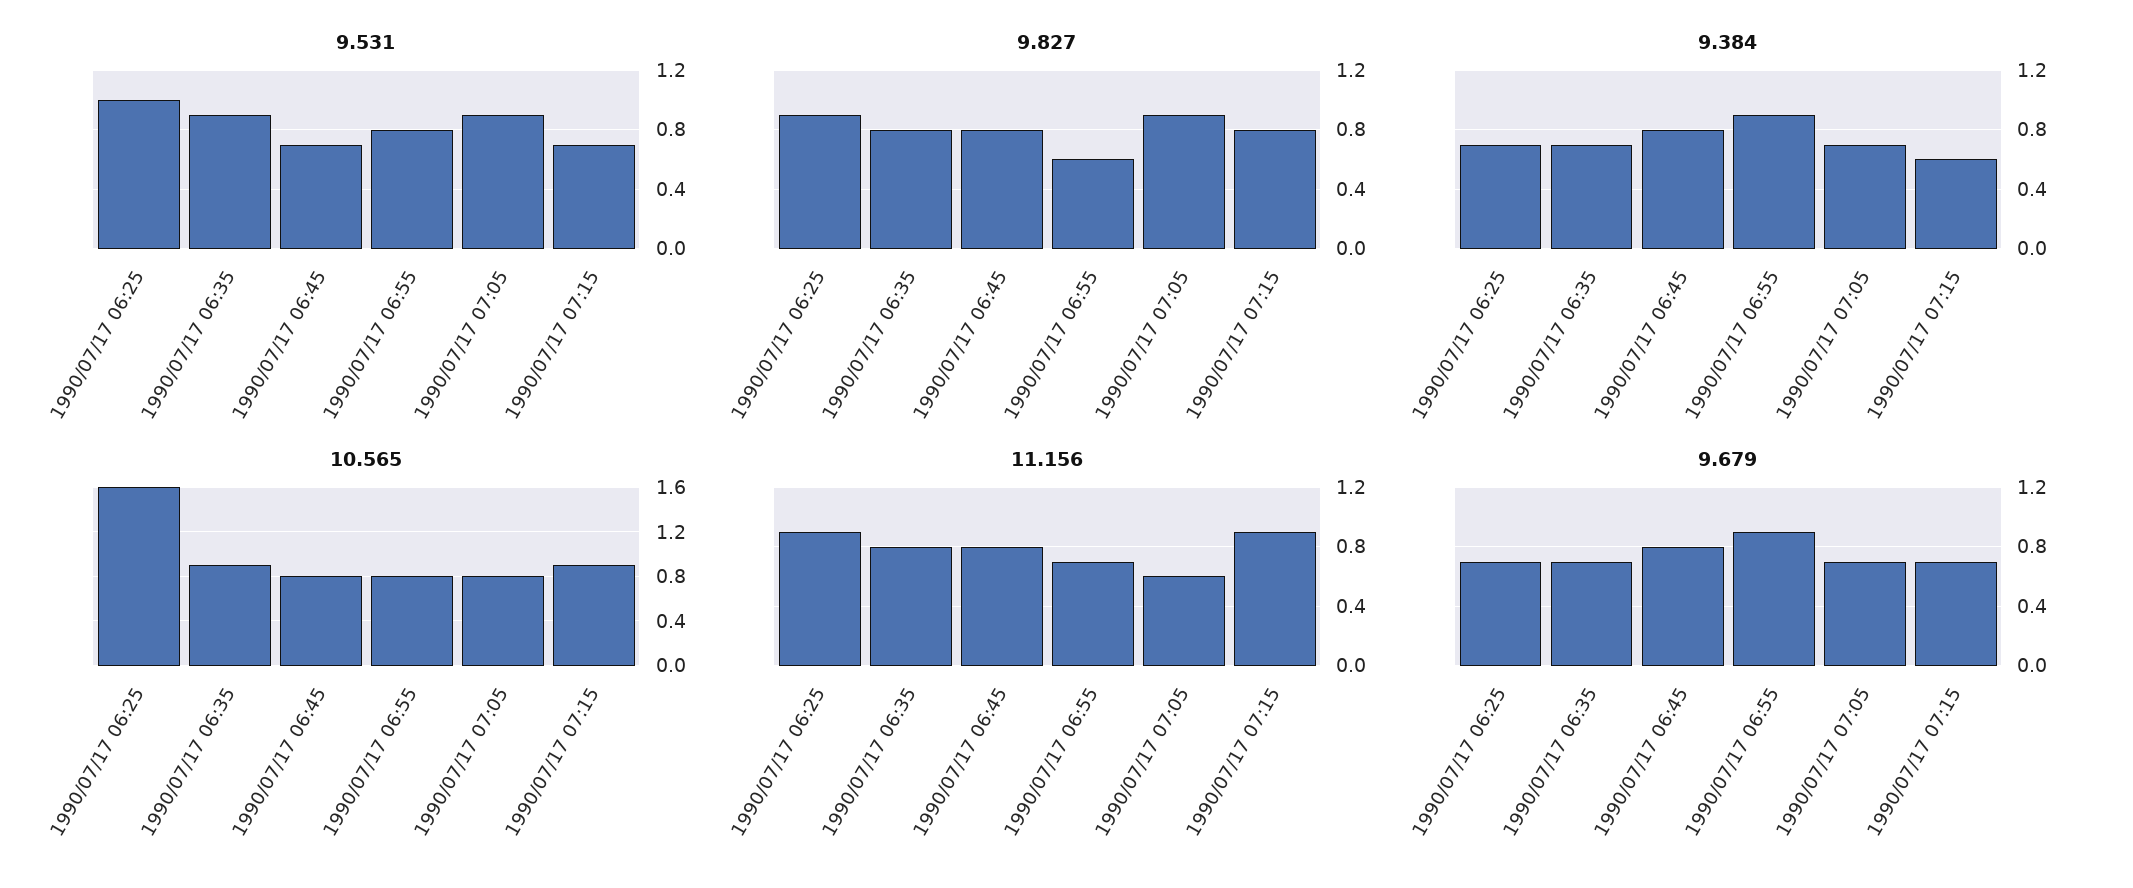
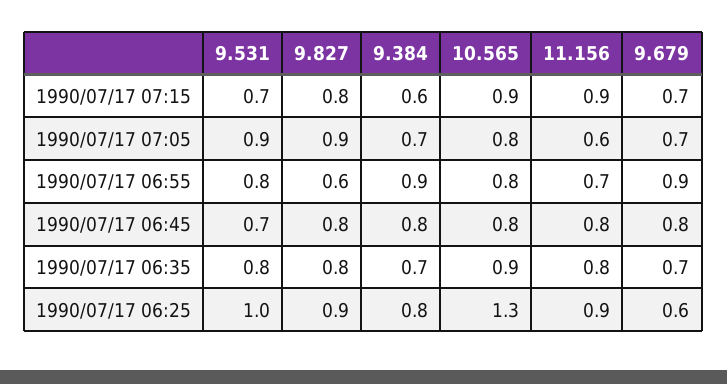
  {
    "9.531": {
      "1990/07/17 06:25": 1,
-     "1990/07/17 06:35": 0.9,
+     "1990/07/17 06:35": 0.8,
      "1990/07/17 06:45": 0.7,
      "1990/07/17 06:55": 0.8,
      "1990/07/17 07:05": 0.9,
      "1990/07/17 07:15": 0.7
    },
    "9.827": {
      "1990/07/17 06:25": 0.9,
      "1990/07/17 06:35": 0.8,
      "1990/07/17 06:45": 0.8,
      "1990/07/17 06:55": 0.6,
      "1990/07/17 07:05": 0.9,
      "1990/07/17 07:15": 0.8
    },
    "9.384": {
-     "1990/07/17 06:25": 0.7,
+     "1990/07/17 06:25": 0.8,
      "1990/07/17 06:35": 0.7,
      "1990/07/17 06:45": 0.8,
      "1990/07/17 06:55": 0.9,
      "1990/07/17 07:05": 0.7,
      "1990/07/17 07:15": 0.6
    },
    "10.565": {
-     "1990/07/17 06:25": 1.6,
+     "1990/07/17 06:25": 1.3,
      "1990/07/17 06:35": 0.9,
      "1990/07/17 06:45": 0.8,
      "1990/07/17 06:55": 0.8,
      "1990/07/17 07:05": 0.8,
      "1990/07/17 07:15": 0.9
    },
    "11.156": {
      "1990/07/17 06:25": 0.9,
      "1990/07/17 06:35": 0.8,
      "1990/07/17 06:45": 0.8,
      "1990/07/17 06:55": 0.7,
      "1990/07/17 07:05": 0.6,
      "1990/07/17 07:15": 0.9
    },
    "9.679": {
-     "1990/07/17 06:25": 0.7,
+     "1990/07/17 06:25": 0.6,
      "1990/07/17 06:35": 0.7,
      "1990/07/17 06:45": 0.8,
      "1990/07/17 06:55": 0.9,
      "1990/07/17 07:05": 0.7,
      "1990/07/17 07:15": 0.7
    }
  }

